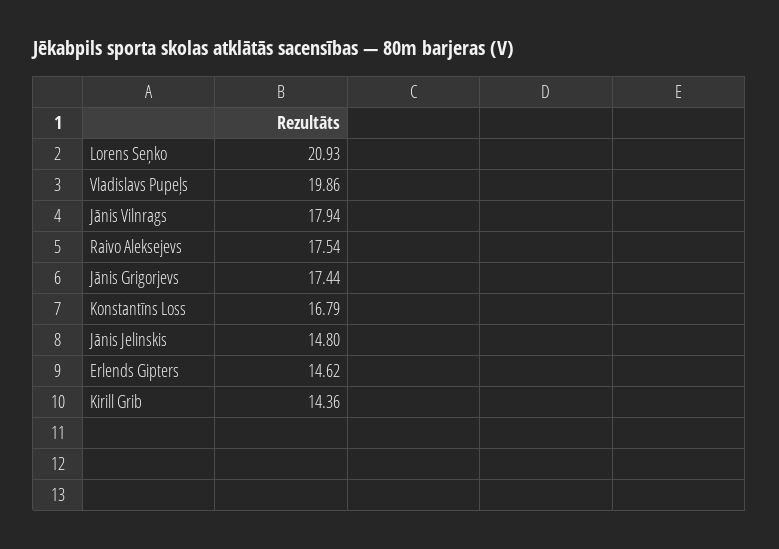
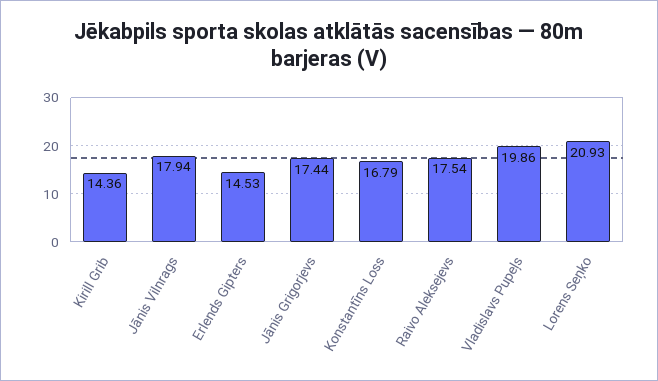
  {
    "Lorens Seņko": 20.93,
    "Vladislavs Pupeļs": 19.86,
    "Jānis Vilnrags": 17.94,
    "Raivo Aleksejevs": 17.54,
    "Jānis Grigorjevs": 17.44,
    "Konstantīns Loss": 16.79,
-   "Jānis Jelinskis": 14.8,
-   "Erlends Gipters": 14.62,
+   "Erlends Gipters": 14.53,
    "Kirill Grib": 14.36
  }

